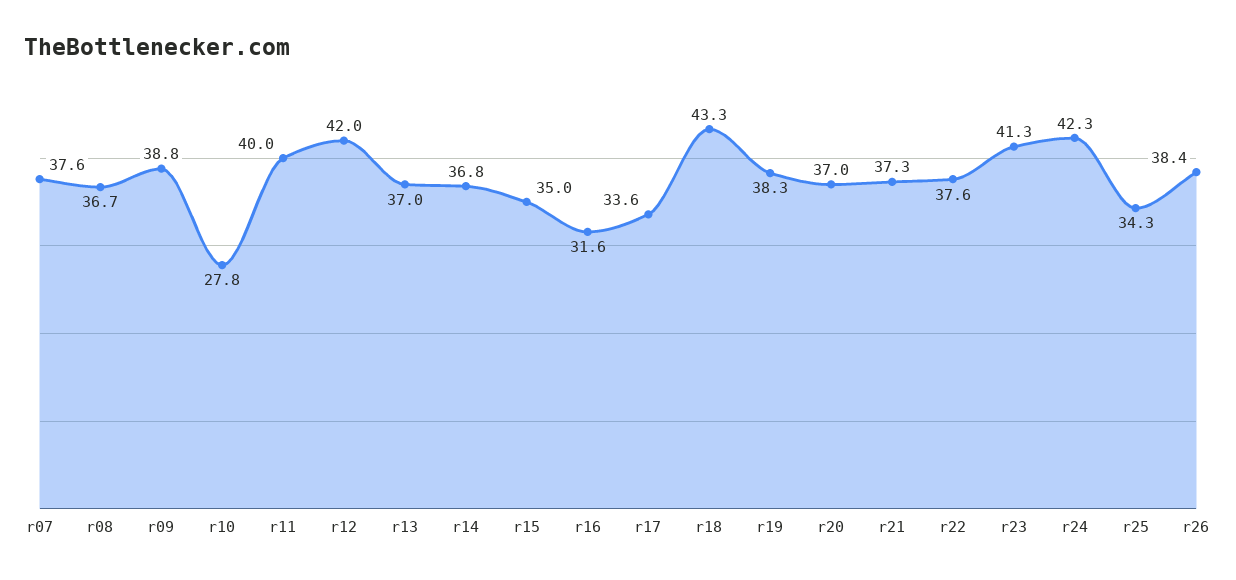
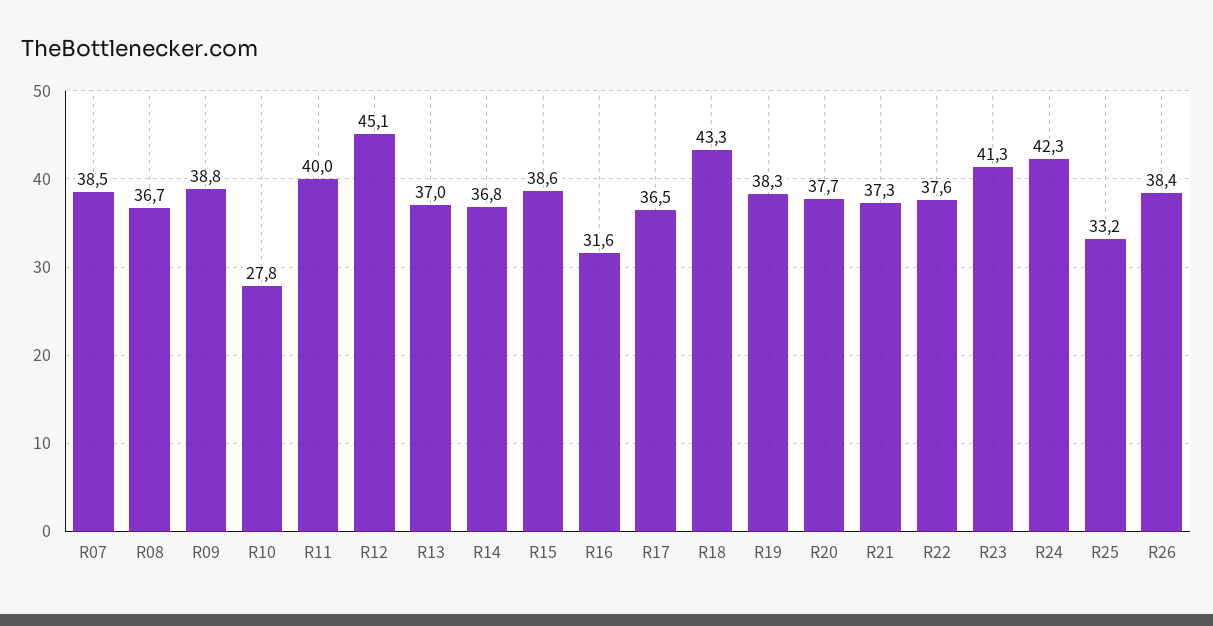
  {
-   "r07": 37.6,
+   "r07": 38.5,
    "r08": 36.7,
    "r09": 38.8,
    "r10": 27.8,
    "r11": 40,
-   "r12": 42,
+   "r12": 45.1,
    "r13": 37,
    "r14": 36.8,
-   "r15": 35,
+   "r15": 38.6,
    "r16": 31.6,
-   "r17": 33.6,
+   "r17": 36.5,
    "r18": 43.3,
    "r19": 38.3,
-   "r20": 37,
+   "r20": 37.7,
    "r21": 37.3,
    "r22": 37.6,
    "r23": 41.3,
    "r24": 42.3,
-   "r25": 34.3,
+   "r25": 33.2,
    "r26": 38.4
  }

